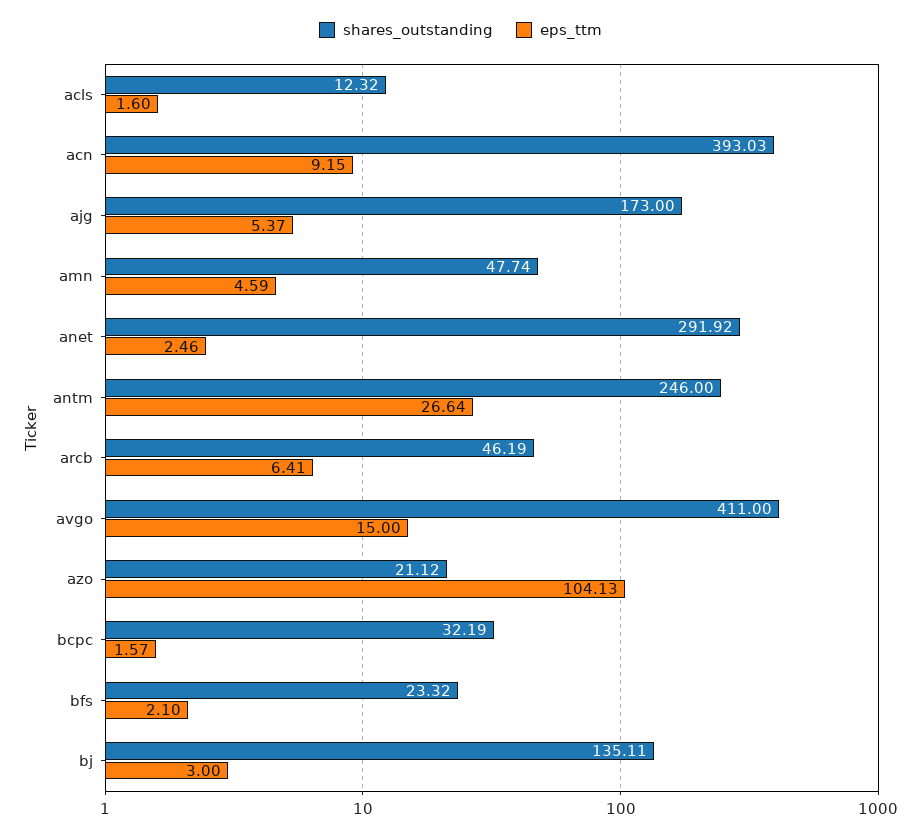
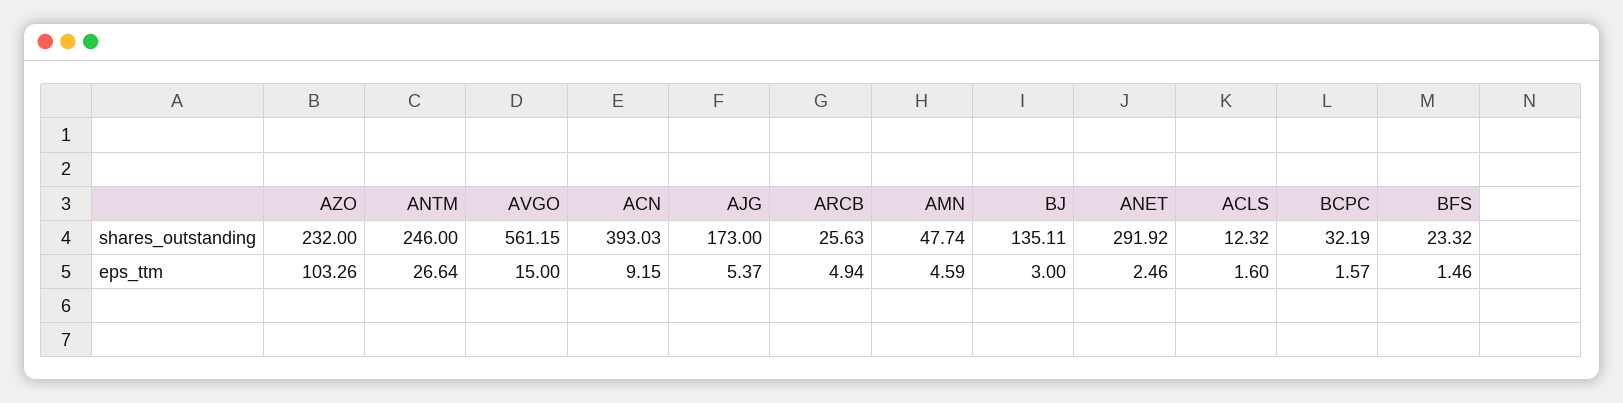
  {
    "shares_outstanding": {
      "acls": 12.32,
      "acn": 393.03,
      "ajg": 173,
      "amn": 47.74,
      "anet": 291.92,
      "antm": 246,
-     "arcb": 46.19,
+     "arcb": 25.63,
-     "avgo": 411,
+     "avgo": 561.15,
-     "azo": 21.12,
+     "azo": 232,
      "bcpc": 32.19,
      "bfs": 23.32,
      "bj": 135.11
    },
    "eps_ttm": {
      "acls": 1.6,
      "acn": 9.15,
      "ajg": 5.37,
      "amn": 4.59,
      "anet": 2.46,
      "antm": 26.64,
-     "arcb": 6.41,
+     "arcb": 4.94,
      "avgo": 15,
-     "azo": 104.13,
+     "azo": 103.26,
      "bcpc": 1.57,
-     "bfs": 2.1,
+     "bfs": 1.46,
      "bj": 3
    }
  }

